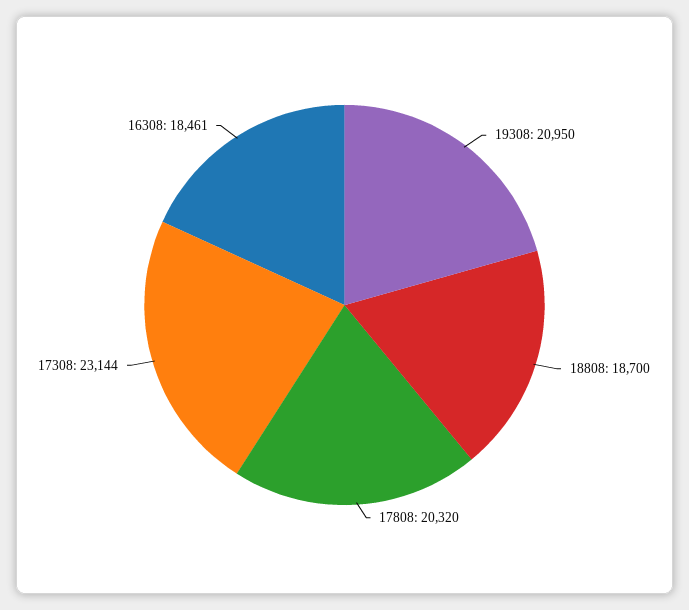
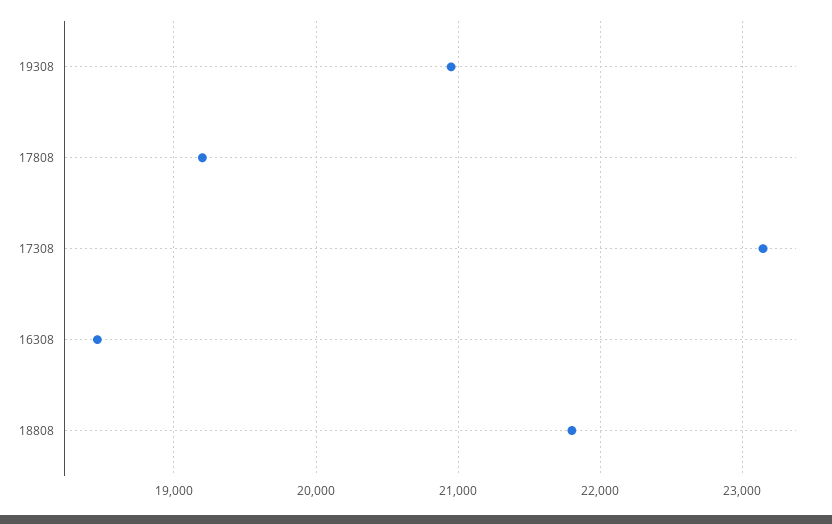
  {
    "19308": 20950,
-   "18808": 18700,
+   "18808": 21800,
-   "17808": 20320,
+   "17808": 19200,
    "17308": 23144,
    "16308": 18461
  }

